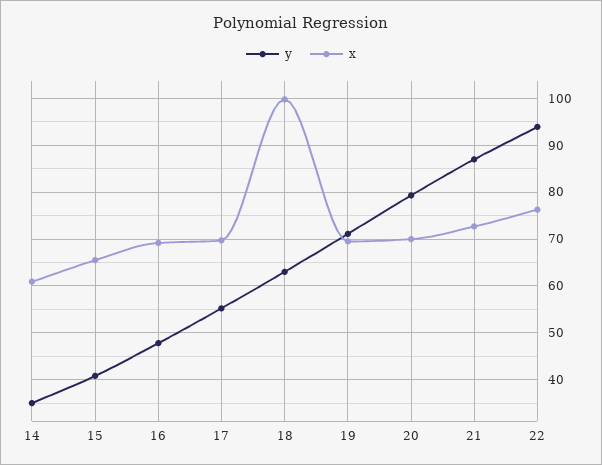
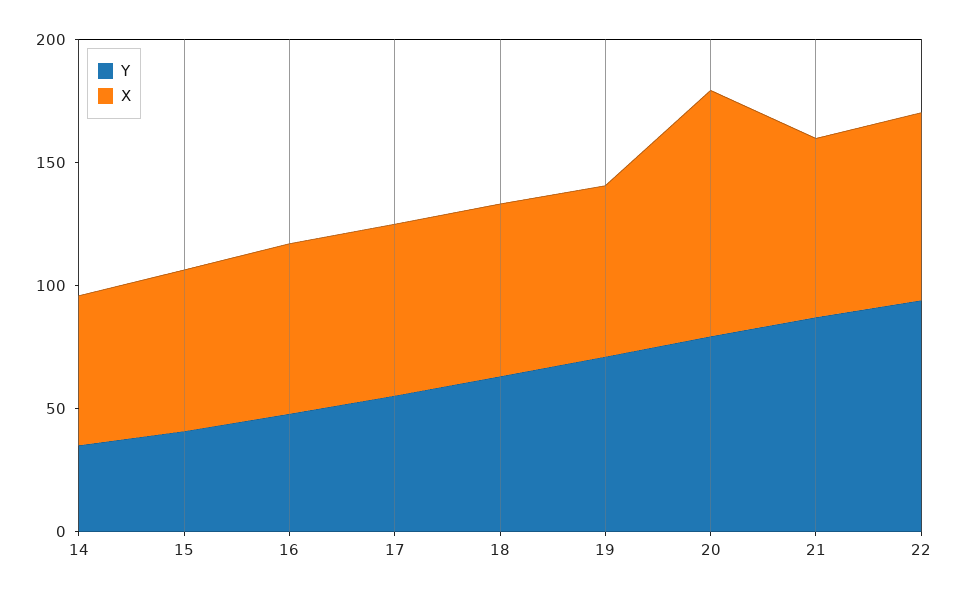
  {
    "y": {
      "14": 36,
      "15": 40,
      "16": 48,
      "17": 56,
      "18": 64,
      "19": 72,
      "20": 80,
      "21": 88,
      "22": 94
    },
    "x": {
      "14": 60,
      "15": 66,
      "16": 70,
      "17": 70,
-     "18": 100,
+     "18": 70,
      "19": 70,
-     "20": 70,
+     "20": 100,
      "21": 72,
      "22": 76
    }
  }

